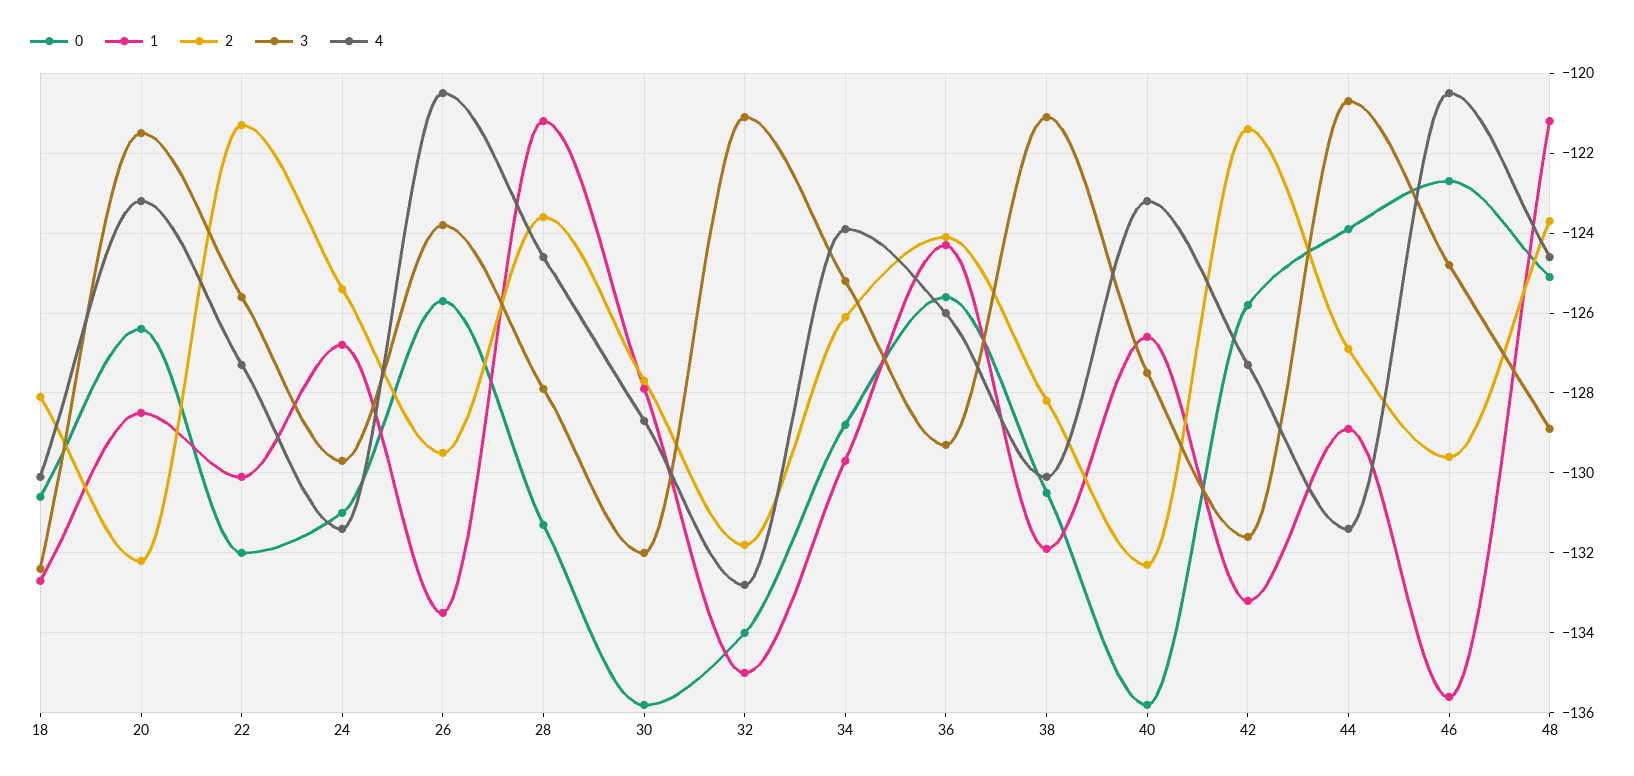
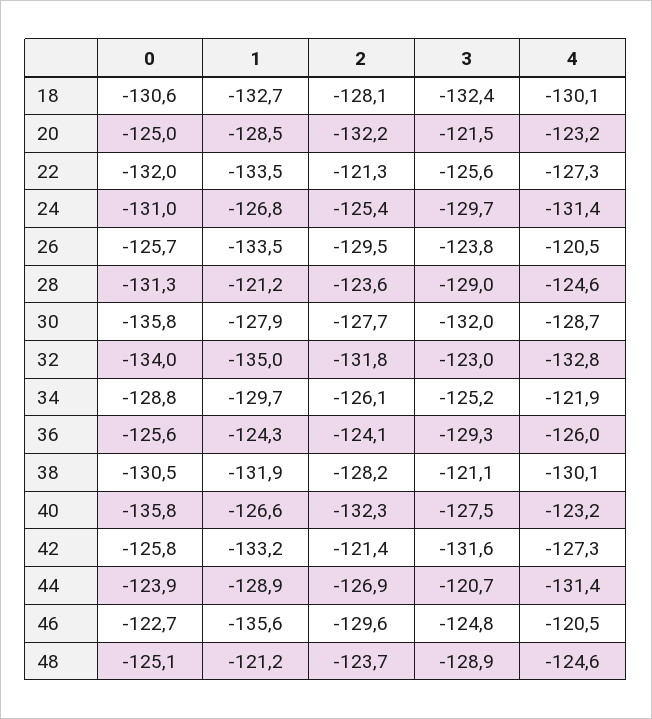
  {
    "0": {
      "18": -130.6,
-     "20": -126.5,
+     "20": -125,
      "22": -132,
      "24": -131,
      "26": -125.7,
      "28": -131.3,
      "30": -135.8,
      "32": -134,
      "34": -128.8,
      "36": -125.6,
      "38": -130.5,
      "40": -135.8,
      "42": -125.8,
      "44": -123.9,
      "46": -122.7,
      "48": -125.1
    },
    "1": {
      "18": -132.7,
      "20": -128.5,
-     "22": -130,
+     "22": -133.5,
      "24": -126.8,
      "26": -133.5,
      "28": -121.2,
      "30": -127.9,
      "32": -135,
      "34": -129.7,
      "36": -124.3,
      "38": -131.9,
      "40": -126.6,
      "42": -133.2,
      "44": -128.9,
      "46": -135.6,
      "48": -121.2
    },
    "2": {
      "18": -128.1,
      "20": -132.2,
      "22": -121.3,
      "24": -125.4,
      "26": -129.5,
      "28": -123.6,
      "30": -127.7,
      "32": -131.8,
      "34": -126.1,
      "36": -124.1,
      "38": -128.2,
      "40": -132.3,
      "42": -121.4,
      "44": -126.9,
      "46": -129.6,
      "48": -123.7
    },
    "3": {
      "18": -132.4,
      "20": -121.5,
      "22": -125.6,
      "24": -129.7,
      "26": -123.8,
-     "28": -128,
+     "28": -129,
      "30": -132,
-     "32": -121,
+     "32": -123,
      "34": -125.2,
      "36": -129.3,
      "38": -121.1,
      "40": -127.5,
      "42": -131.6,
      "44": -120.7,
      "46": -124.8,
      "48": -128.9
    },
    "4": {
      "18": -130.1,
      "20": -123.2,
      "22": -127.3,
      "24": -131.4,
      "26": -120.5,
      "28": -124.6,
      "30": -128.7,
      "32": -132.8,
-     "34": -124,
+     "34": -121.9,
      "36": -126,
      "38": -130.1,
      "40": -123.2,
      "42": -127.3,
      "44": -131.4,
      "46": -120.5,
      "48": -124.6
    }
  }

